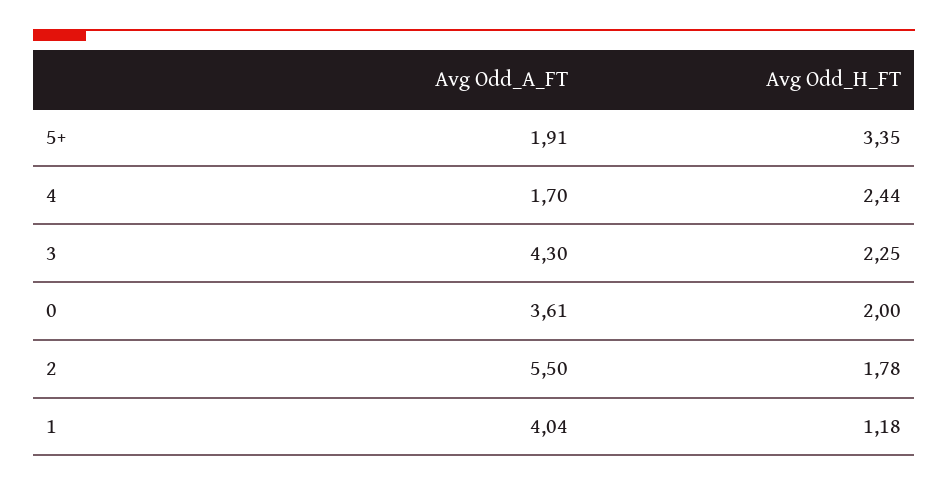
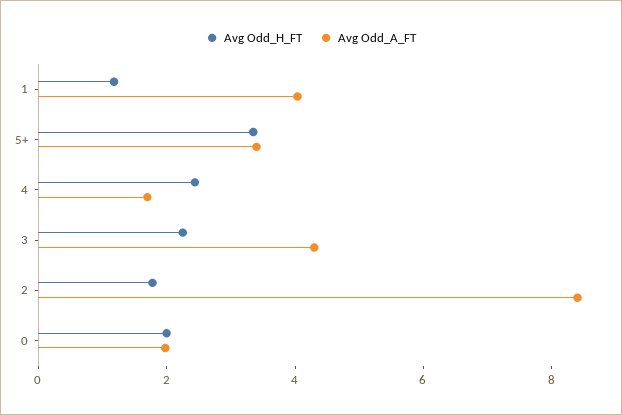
  {
    "Avg Odd_A_FT": {
-     "5+": 1.91,
+     "5+": 3.5,
      "4": 1.7,
      "3": 4.3,
-     "0": 3.61,
+     "0": 2,
-     "2": 5.5,
+     "2": 8.5,
      "1": 4.04
    },
    "Avg Odd_H_FT": {
      "5+": 3.35,
      "4": 2.44,
      "3": 2.25,
      "0": 2,
      "2": 1.78,
      "1": 1.18
    }
  }

